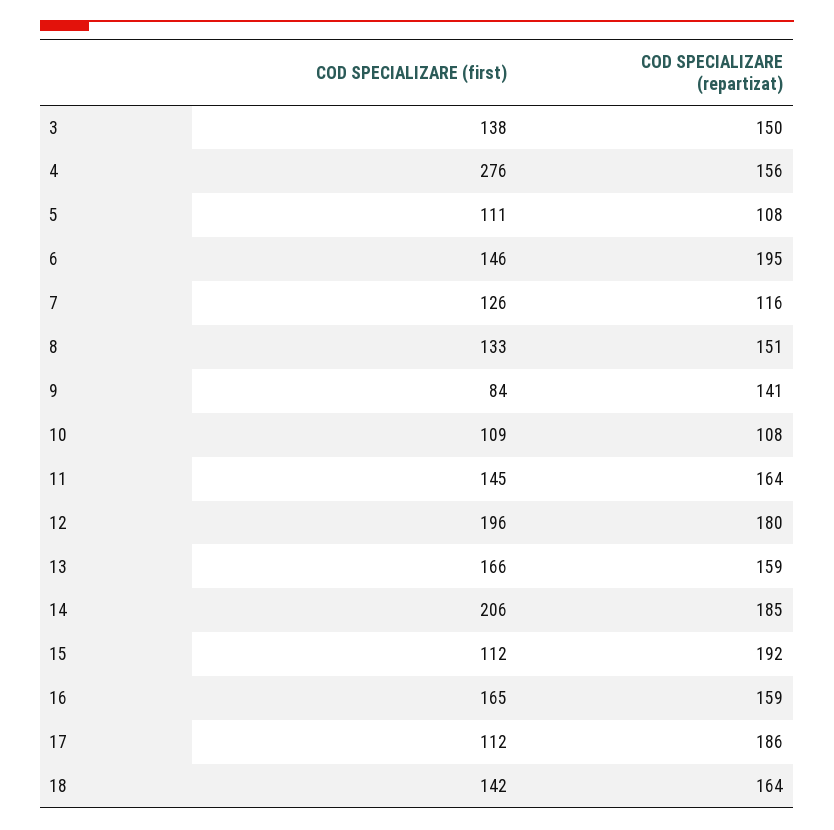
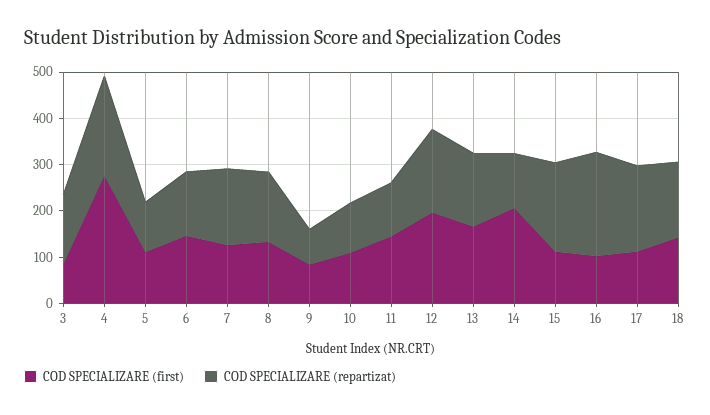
  {
    "COD SPECIALIZARE (first)": {
-     "3": 138,
+     "3": 80,
      "4": 276,
      "5": 111,
      "6": 146,
      "7": 126,
      "8": 133,
      "9": 84,
      "10": 109,
      "11": 145,
      "12": 196,
      "13": 166,
      "14": 206,
      "15": 112,
-     "16": 165,
+     "16": 100,
      "17": 112,
      "18": 142
    },
    "COD SPECIALIZARE (repartizat)": {
      "3": 150,
-     "4": 156,
+     "4": 220,
      "5": 108,
-     "6": 195,
+     "6": 140,
-     "7": 116,
+     "7": 160,
      "8": 151,
-     "9": 141,
+     "9": 80,
      "10": 108,
-     "11": 164,
+     "11": 120,
      "12": 180,
      "13": 159,
-     "14": 185,
+     "14": 120,
      "15": 192,
-     "16": 159,
+     "16": 220,
      "17": 186,
      "18": 164
    }
  }

